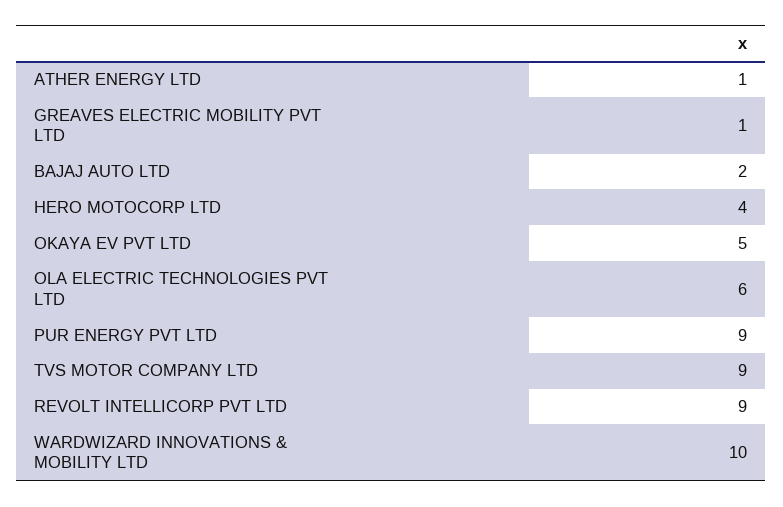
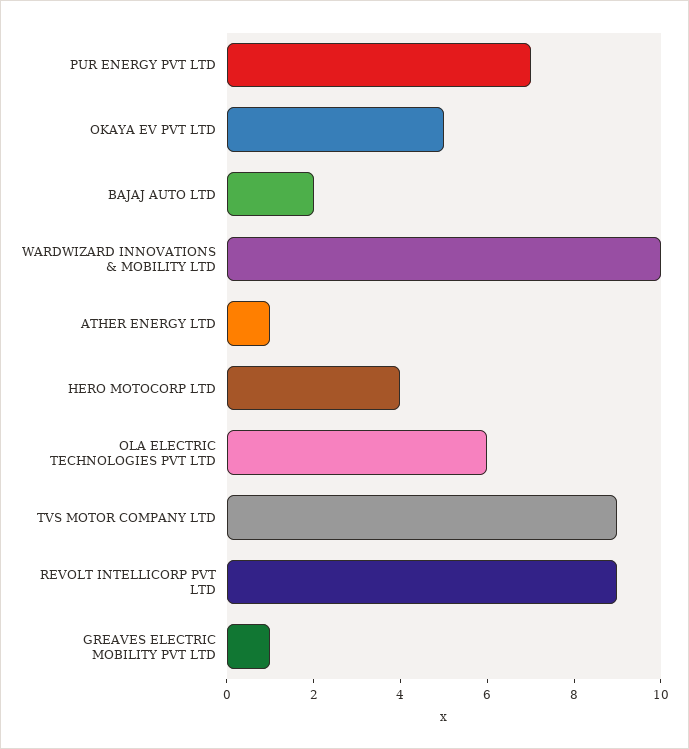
  {
    "ATHER ENERGY LTD": 1,
    "GREAVES ELECTRIC MOBILITY PVT LTD": 1,
    "BAJAJ AUTO LTD": 2,
    "HERO MOTOCORP LTD": 4,
    "OKAYA EV PVT LTD": 5,
    "OLA ELECTRIC TECHNOLOGIES PVT LTD": 6,
-   "PUR ENERGY PVT LTD": 9,
+   "PUR ENERGY PVT LTD": 7,
    "TVS MOTOR COMPANY LTD": 9,
    "REVOLT INTELLICORP PVT LTD": 9,
    "WARDWIZARD INNOVATIONS & MOBILITY LTD": 10
  }

